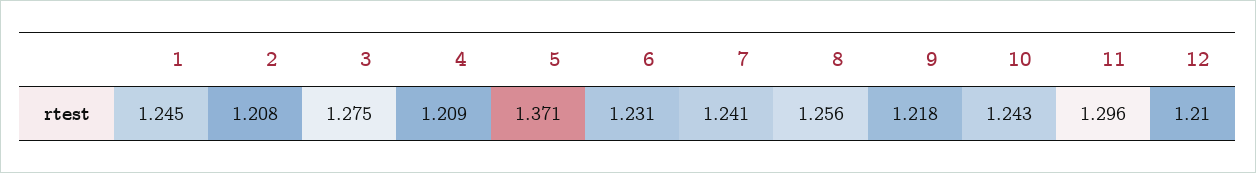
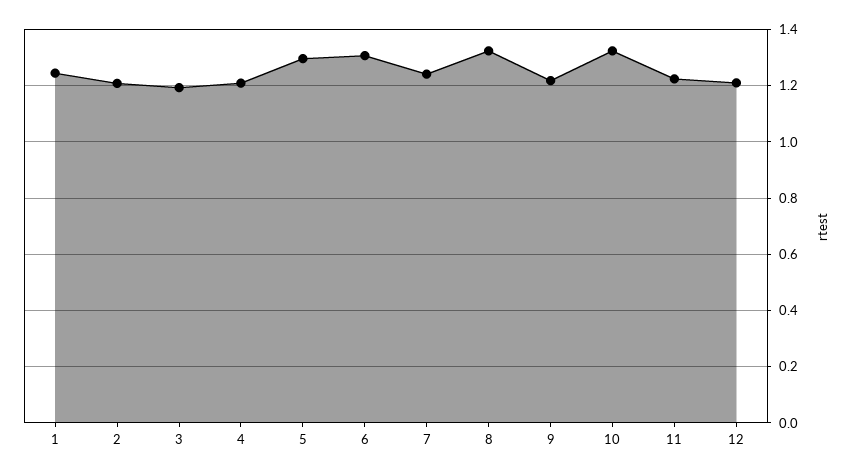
  {
    "1": 1.245,
    "2": 1.208,
-   "3": 1.275,
+   "3": 1.2,
    "4": 1.209,
-   "5": 1.371,
+   "5": 1.3,
-   "6": 1.231,
+   "6": 1.3,
    "7": 1.241,
-   "8": 1.256,
+   "8": 1.325,
    "9": 1.218,
-   "10": 1.243,
+   "10": 1.325,
-   "11": 1.296,
+   "11": 1.225,
    "12": 1.21
  }

